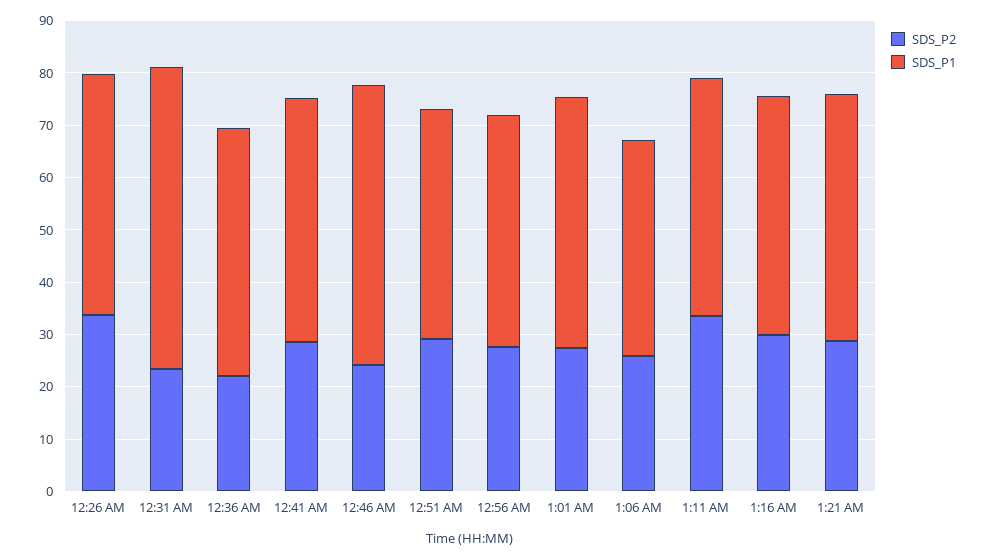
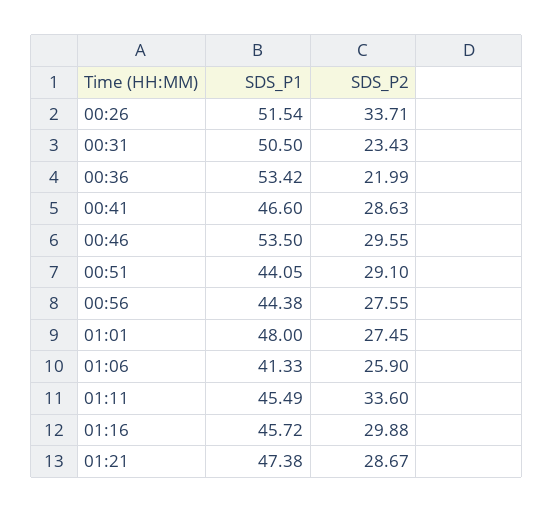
  {
    "SDS_P2": {
      "12:26 AM": 33.71,
      "12:31 AM": 23.43,
      "12:36 AM": 21.99,
      "12:41 AM": 28.63,
-     "12:46 AM": 24,
+     "12:46 AM": 29.55,
      "12:51 AM": 29.1,
      "12:56 AM": 27.55,
      "1:01 AM": 27.45,
      "1:06 AM": 25.9,
      "1:11 AM": 33.6,
      "1:16 AM": 29.88,
      "1:21 AM": 28.67
    },
    "SDS_P1": {
-     "12:26 AM": 46,
+     "12:26 AM": 51.54,
-     "12:31 AM": 58,
+     "12:31 AM": 50.5,
-     "12:36 AM": 48,
+     "12:36 AM": 53.42,
      "12:41 AM": 46.6,
      "12:46 AM": 53.5,
      "12:51 AM": 44.05,
      "12:56 AM": 44.38,
      "1:01 AM": 48,
      "1:06 AM": 41.33,
      "1:11 AM": 45.49,
      "1:16 AM": 45.72,
      "1:21 AM": 47.38
    }
  }

